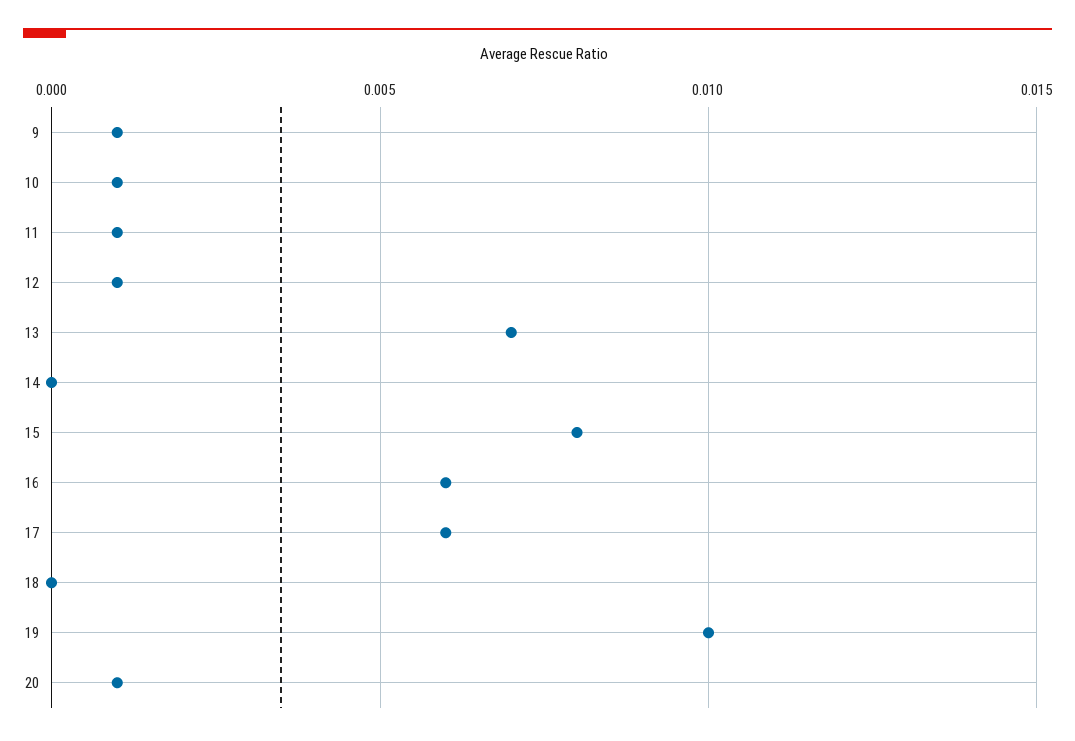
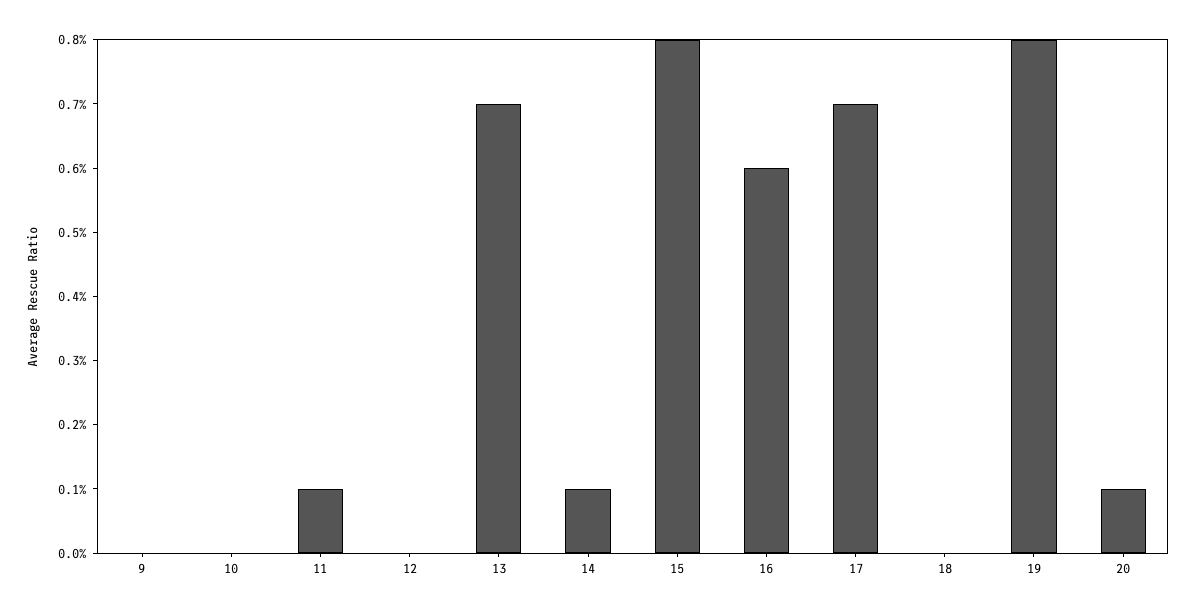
  {
-   "9": 0.001,
+   "9": 0,
-   "10": 0.001,
+   "10": 0,
    "11": 0.001,
-   "12": 0.001,
+   "12": 0,
    "13": 0.007,
-   "14": 0,
+   "14": 0.001,
    "15": 0.008,
    "16": 0.006,
-   "17": 0.006,
+   "17": 0.007,
    "18": 0,
-   "19": 0.01,
+   "19": 0.008,
    "20": 0.001
  }

